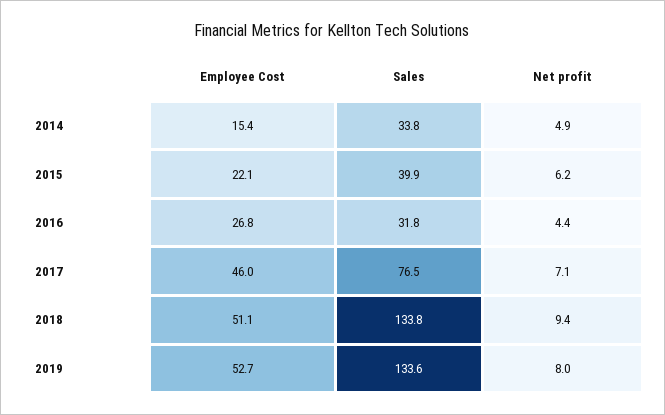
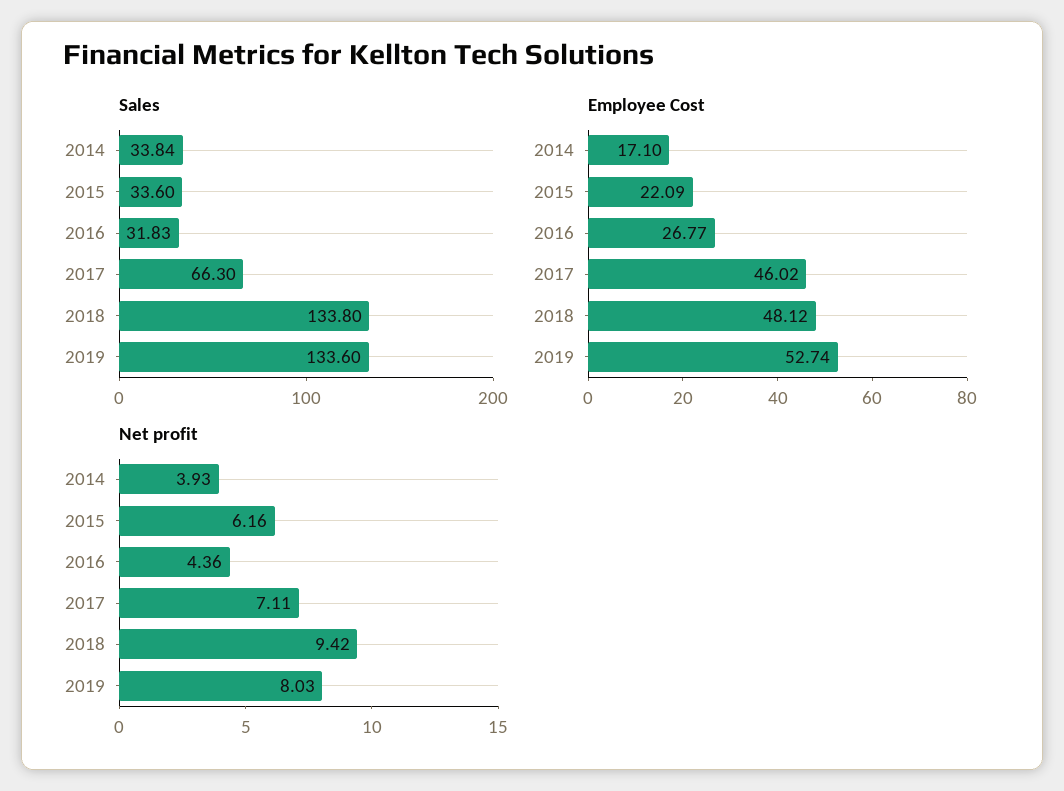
  {
    "Employee Cost": {
-     "2014": 15.4,
+     "2014": 17.1,
      "2015": 22.09,
      "2016": 26.77,
      "2017": 46.02,
-     "2018": 51.1,
+     "2018": 48.12,
      "2019": 52.74
    },
    "Sales": {
      "2014": 33.84,
-     "2015": 39.9,
+     "2015": 33.6,
      "2016": 31.83,
-     "2017": 76.5,
+     "2017": 66.3,
      "2018": 133.8,
      "2019": 133.6
    },
    "Net profit": {
-     "2014": 4.9,
+     "2014": 3.93,
      "2015": 6.16,
      "2016": 4.36,
      "2017": 7.11,
      "2018": 9.42,
      "2019": 8.03
    }
  }

